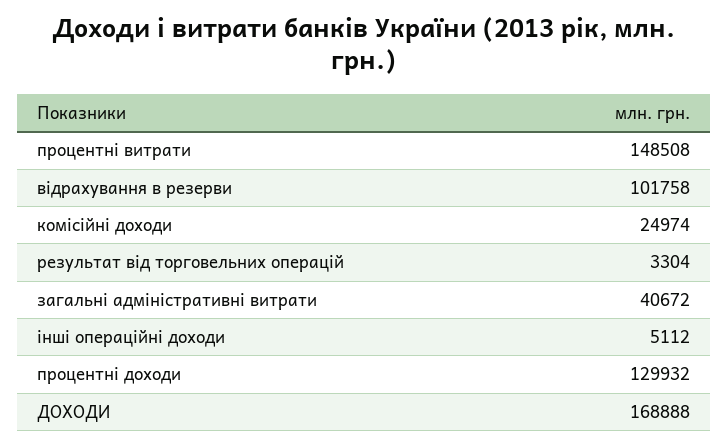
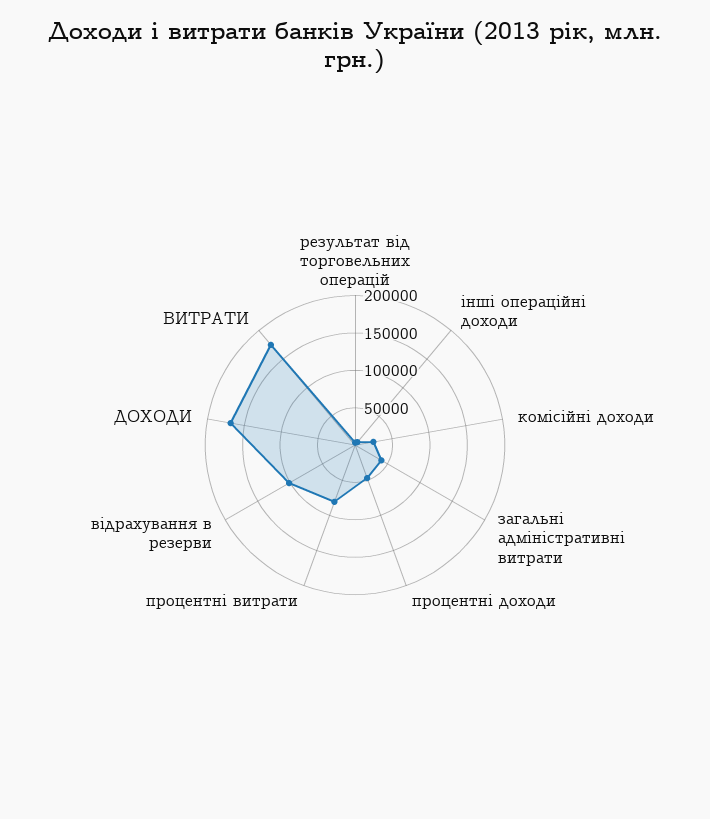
  {
-   "процентні витрати": 148508,
+   "процентні витрати": 75000,
    "відрахування в резерви": 101758,
    "комісійні доходи": 24974,
    "результат від торговельних операцій": 3304,
    "загальні адміністративні витрати": 40672,
    "інші операційні доходи": 5112,
-   "процентні доходи": 129932,
+   "процентні доходи": 50000,
-   "ДОХОДИ": 168888
+   "ДОХОДИ": 168888,
+   "ВИТРАТИ": 175000
  }

